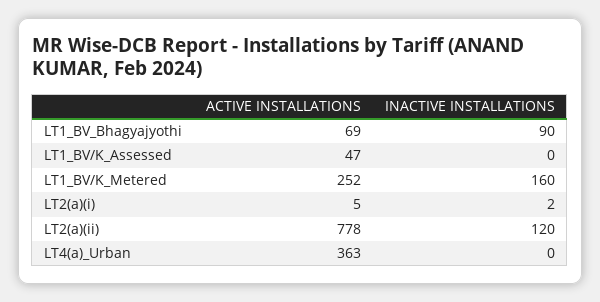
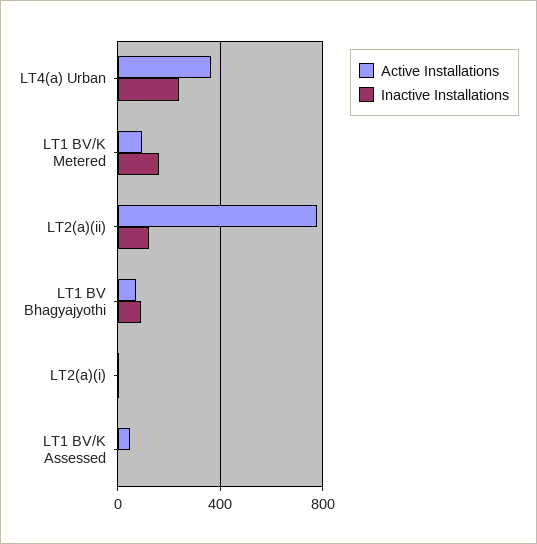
  {
    "ACTIVE INSTALLATIONS": {
      "LT1_BV_Bhagyajyothi": 69,
      "LT1_BV/K_Assessed": 47,
-     "LT1_BV/K_Metered": 252,
+     "LT1_BV/K_Metered": 100,
      "LT2(a)(i)": 5,
      "LT2(a)(ii)": 778,
      "LT4(a)_Urban": 363
    },
    "INACTIVE INSTALLATIONS": {
      "LT1_BV_Bhagyajyothi": 90,
      "LT1_BV/K_Assessed": 0,
      "LT1_BV/K_Metered": 160,
      "LT2(a)(i)": 2,
      "LT2(a)(ii)": 120,
-     "LT4(a)_Urban": 0
+     "LT4(a)_Urban": 250
    }
  }

